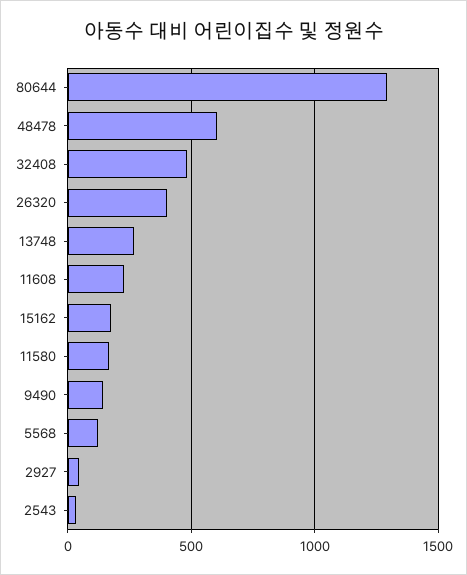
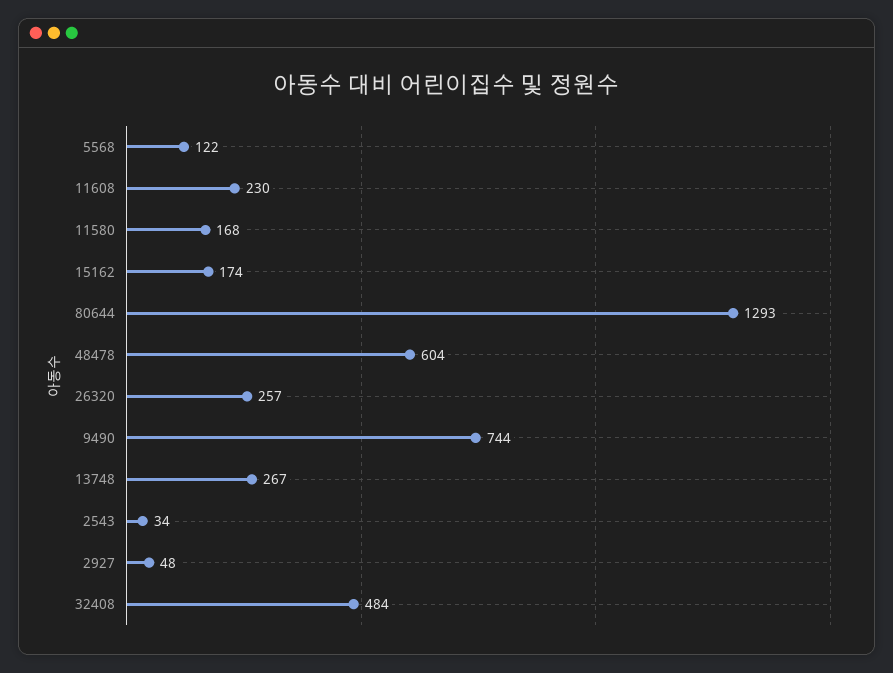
  {
    "80644": 1293,
    "48478": 604,
    "32408": 484,
-   "26320": 400,
+   "26320": 257,
    "13748": 267,
    "11608": 230,
    "15162": 174,
    "11580": 168,
-   "9490": 150,
+   "9490": 744,
    "5568": 122,
    "2927": 48,
    "2543": 34
  }

